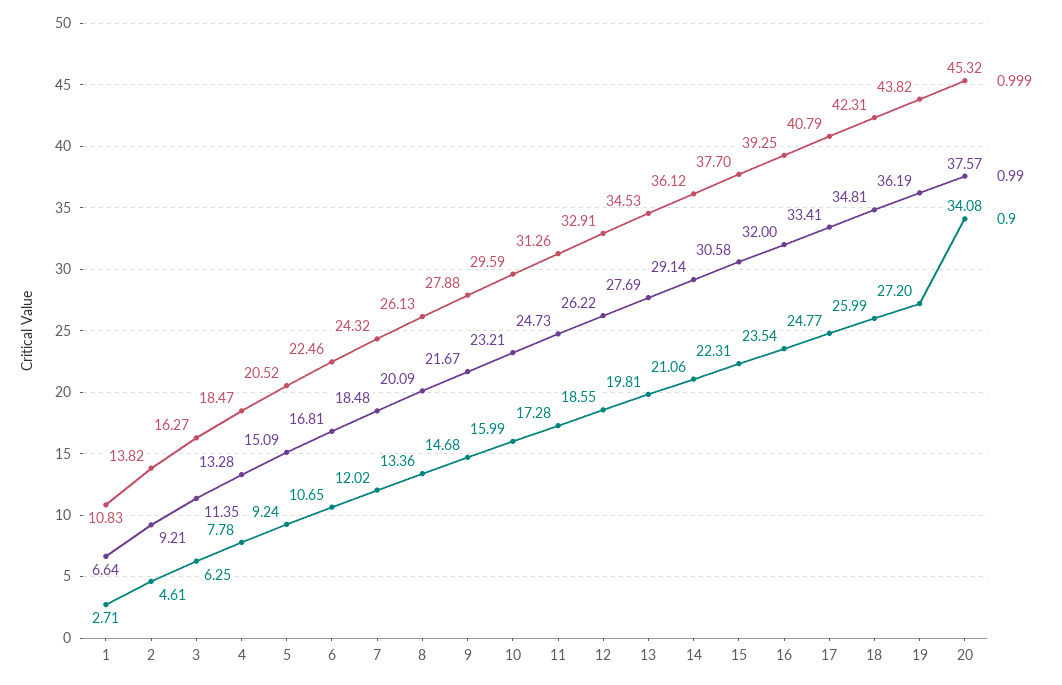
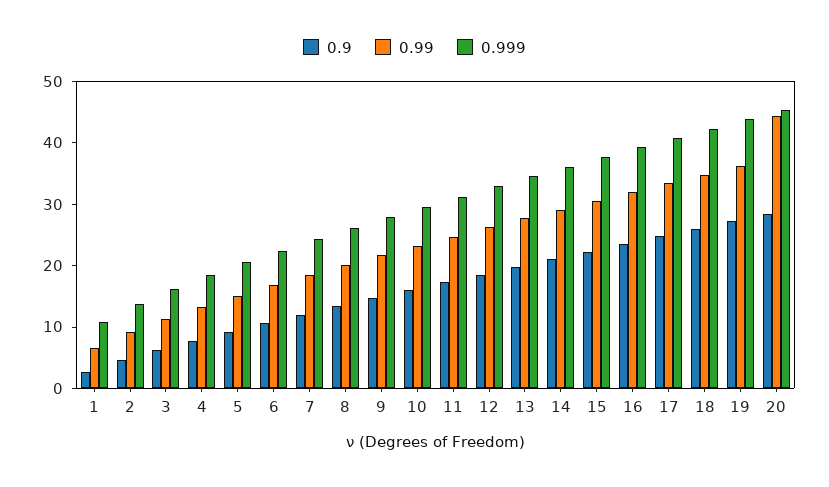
  {
    "0.999": {
      "1": 10.83,
      "2": 13.82,
      "3": 16.27,
      "4": 18.47,
      "5": 20.52,
      "6": 22.46,
      "7": 24.32,
      "8": 26.13,
      "9": 27.88,
      "10": 29.59,
      "11": 31.26,
      "12": 32.91,
      "13": 34.53,
      "14": 36.12,
      "15": 37.7,
      "16": 39.25,
      "17": 40.79,
      "18": 42.31,
      "19": 43.82,
      "20": 45.32
    },
    "0.99": {
      "1": 6.64,
      "2": 9.21,
      "3": 11.35,
      "4": 13.28,
      "5": 15.09,
      "6": 16.81,
      "7": 18.48,
      "8": 20.09,
      "9": 21.67,
      "10": 23.21,
      "11": 24.73,
      "12": 26.22,
      "13": 27.69,
      "14": 29.14,
      "15": 30.58,
      "16": 32,
      "17": 33.41,
      "18": 34.81,
      "19": 36.19,
-     "20": 37.57
+     "20": 44
    },
    "0.9": {
      "1": 2.71,
      "2": 4.61,
      "3": 6.25,
      "4": 7.78,
      "5": 9.24,
      "6": 10.65,
      "7": 12.02,
      "8": 13.36,
      "9": 14.68,
      "10": 15.99,
      "11": 17.28,
      "12": 18.55,
      "13": 19.81,
      "14": 21.06,
      "15": 22.31,
      "16": 23.54,
      "17": 24.77,
      "18": 25.99,
      "19": 27.2,
-     "20": 34.08
+     "20": 28
    }
  }

